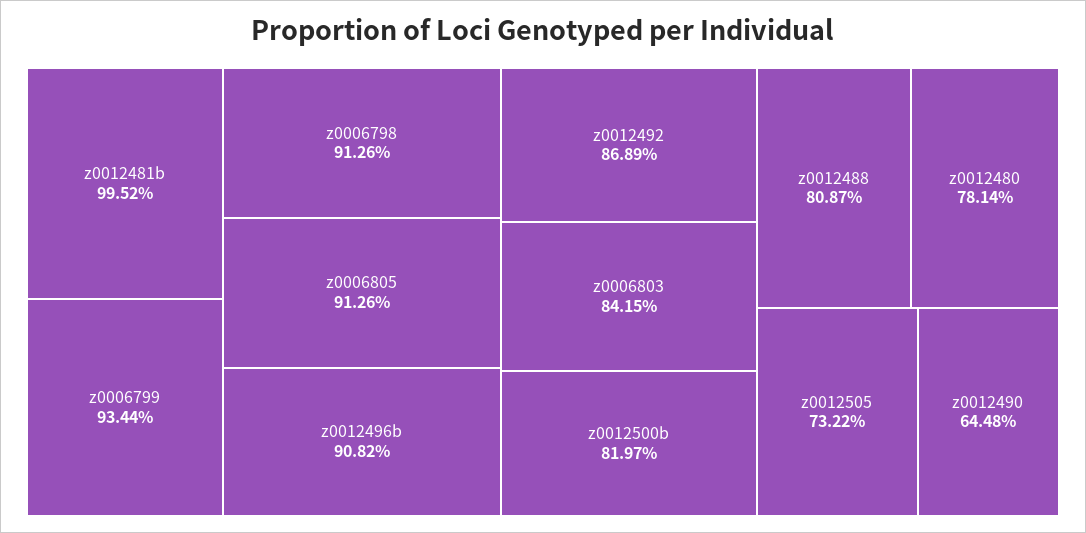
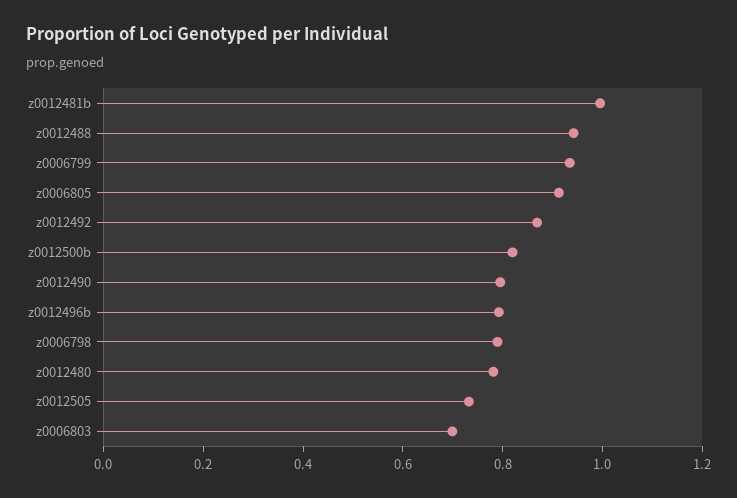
  {
    "z0012481b": 0.9952,
    "z0006799": 0.9344,
-   "z0006798": 0.9126,
+   "z0006798": 0.8,
    "z0006805": 0.9126,
-   "z0012496b": 0.9082,
+   "z0012496b": 0.8,
    "z0012492": 0.8689,
-   "z0006803": 0.8415,
+   "z0006803": 0.7,
    "z0012500b": 0.8197,
-   "z0012488": 0.8087,
+   "z0012488": 0.95,
    "z0012480": 0.7814,
    "z0012505": 0.7322,
-   "z0012490": 0.6448
+   "z0012490": 0.8
  }

